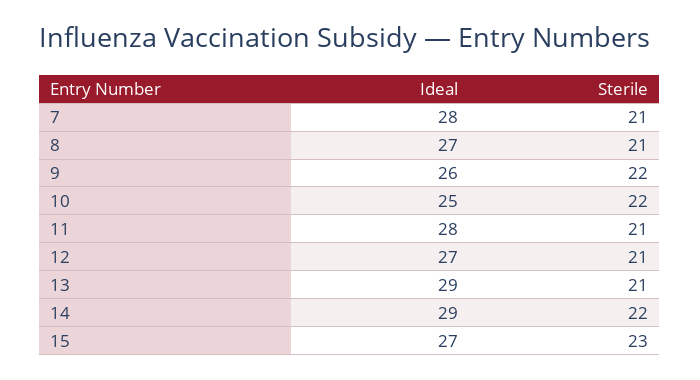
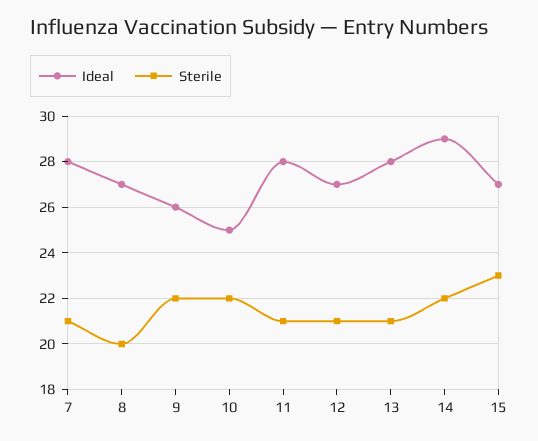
  {
    "Ideal": {
      "7": 28,
      "8": 27,
      "9": 26,
      "10": 25,
      "11": 28,
      "12": 27,
-     "13": 29,
+     "13": 28,
      "14": 29,
      "15": 27
    },
    "Sterile": {
      "7": 21,
-     "8": 21,
+     "8": 20,
      "9": 22,
      "10": 22,
      "11": 21,
      "12": 21,
      "13": 21,
      "14": 22,
      "15": 23
    }
  }

